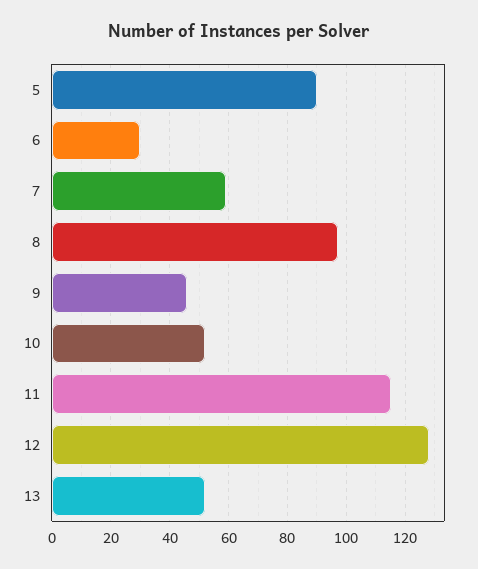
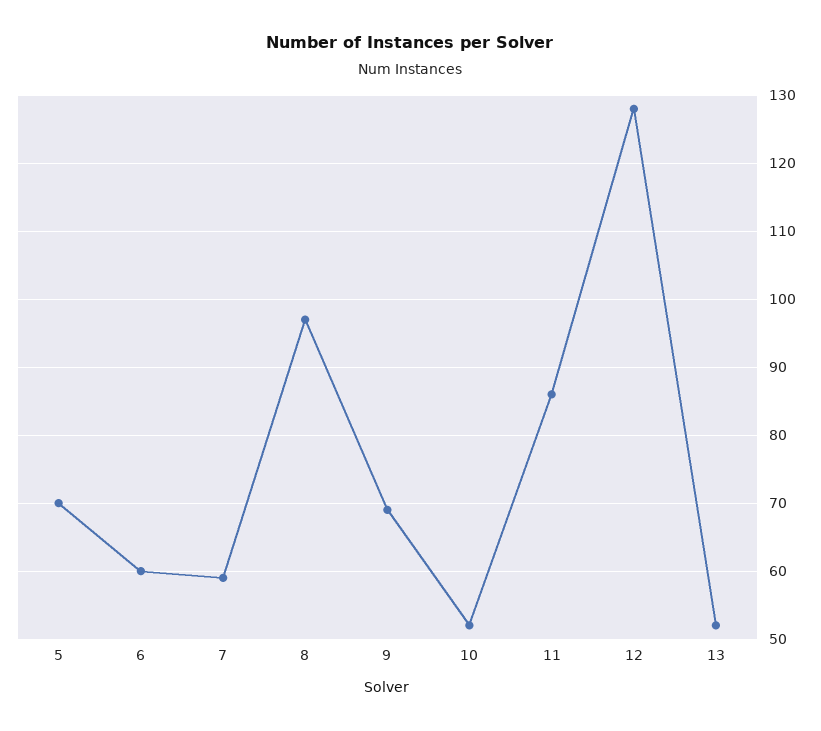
  {
-   "5": 90,
+   "5": 70,
-   "6": 30,
+   "6": 60,
    "7": 59,
    "8": 97,
-   "9": 45,
+   "9": 69,
    "10": 52,
-   "11": 115,
+   "11": 86,
    "12": 128,
    "13": 52
  }

